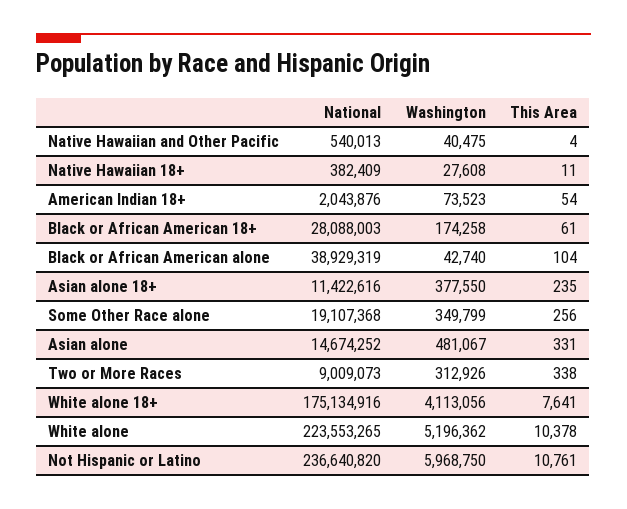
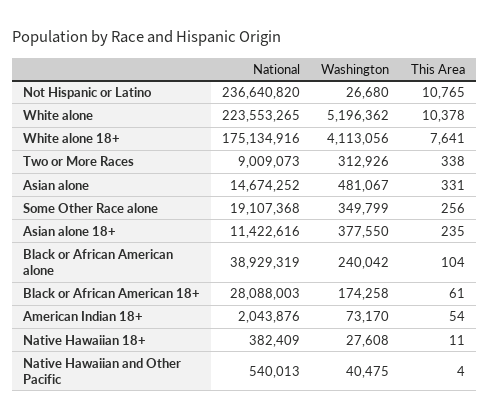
  {
    "National": {
      "Native Hawaiian and Other Pacific": 540013,
      "Native Hawaiian 18+": 382409,
      "American Indian 18+": 2043876,
      "Black or African American 18+": 28088003,
      "Black or African American alone": 38929319,
      "Asian alone 18+": 11422616,
      "Some Other Race alone": 19107368,
      "Asian alone": 14674252,
      "Two or More Races": 9009073,
      "White alone 18+": 175134916,
      "White alone": 223553265,
      "Not Hispanic or Latino": 236640820
    },
    "Washington": {
      "Native Hawaiian and Other Pacific": 40475,
      "Native Hawaiian 18+": 27608,
-     "American Indian 18+": 73523,
+     "American Indian 18+": 73170,
      "Black or African American 18+": 174258,
-     "Black or African American alone": 42740,
+     "Black or African American alone": 240042,
      "Asian alone 18+": 377550,
      "Some Other Race alone": 349799,
      "Asian alone": 481067,
      "Two or More Races": 312926,
      "White alone 18+": 4113056,
      "White alone": 5196362,
-     "Not Hispanic or Latino": 5968750
+     "Not Hispanic or Latino": 26680
    },
    "This Area": {
      "Native Hawaiian and Other Pacific": 4,
      "Native Hawaiian 18+": 11,
      "American Indian 18+": 54,
      "Black or African American 18+": 61,
      "Black or African American alone": 104,
      "Asian alone 18+": 235,
      "Some Other Race alone": 256,
      "Asian alone": 331,
      "Two or More Races": 338,
      "White alone 18+": 7641,
      "White alone": 10378,
-     "Not Hispanic or Latino": 10761
+     "Not Hispanic or Latino": 10765
    }
  }

